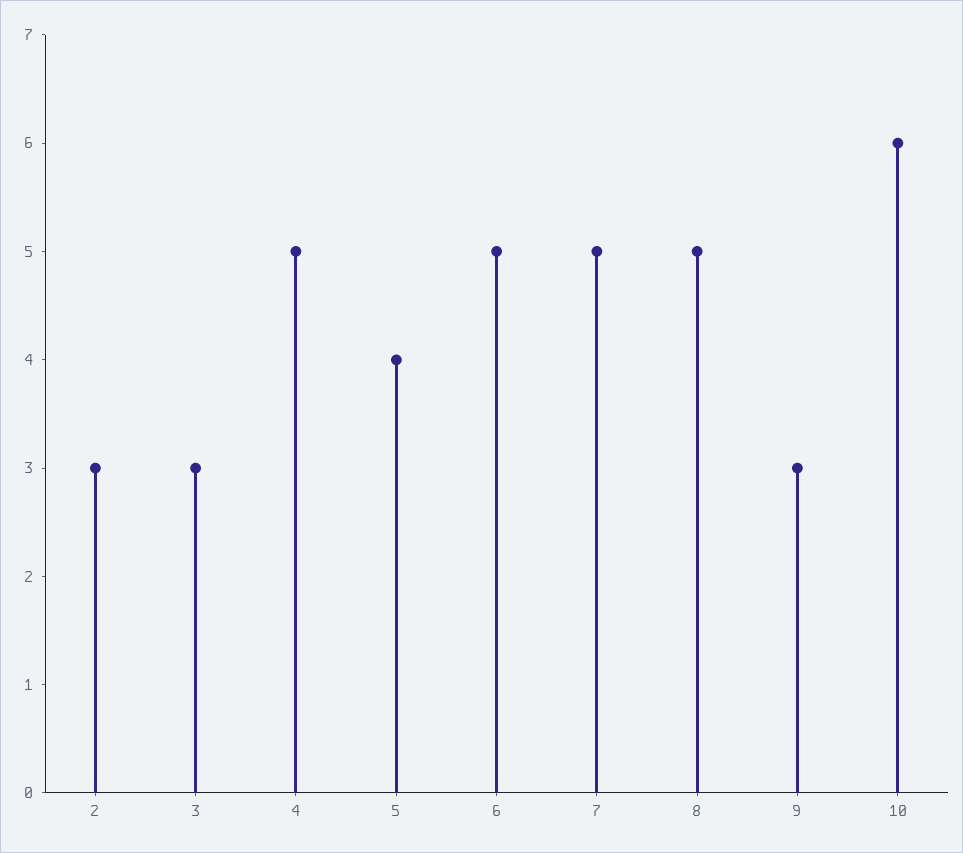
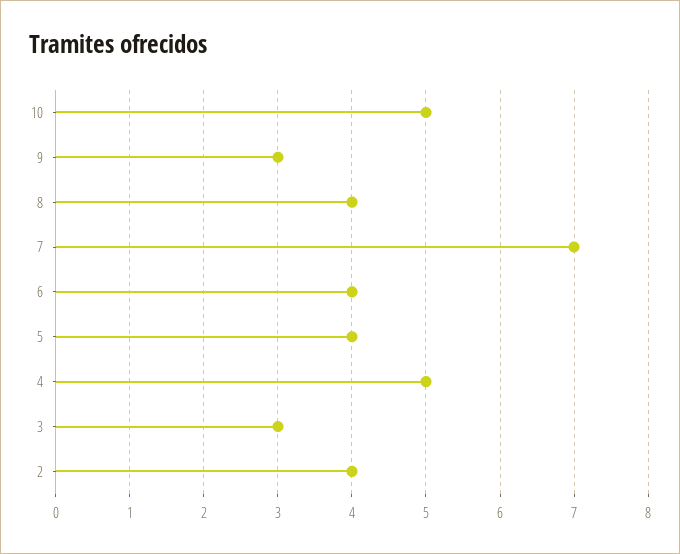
  {
-   "2": 3,
+   "2": 4,
    "3": 3,
    "4": 5,
    "5": 4,
-   "6": 5,
+   "6": 4,
-   "7": 5,
+   "7": 7,
-   "8": 5,
+   "8": 4,
    "9": 3,
-   "10": 6
+   "10": 5
  }

